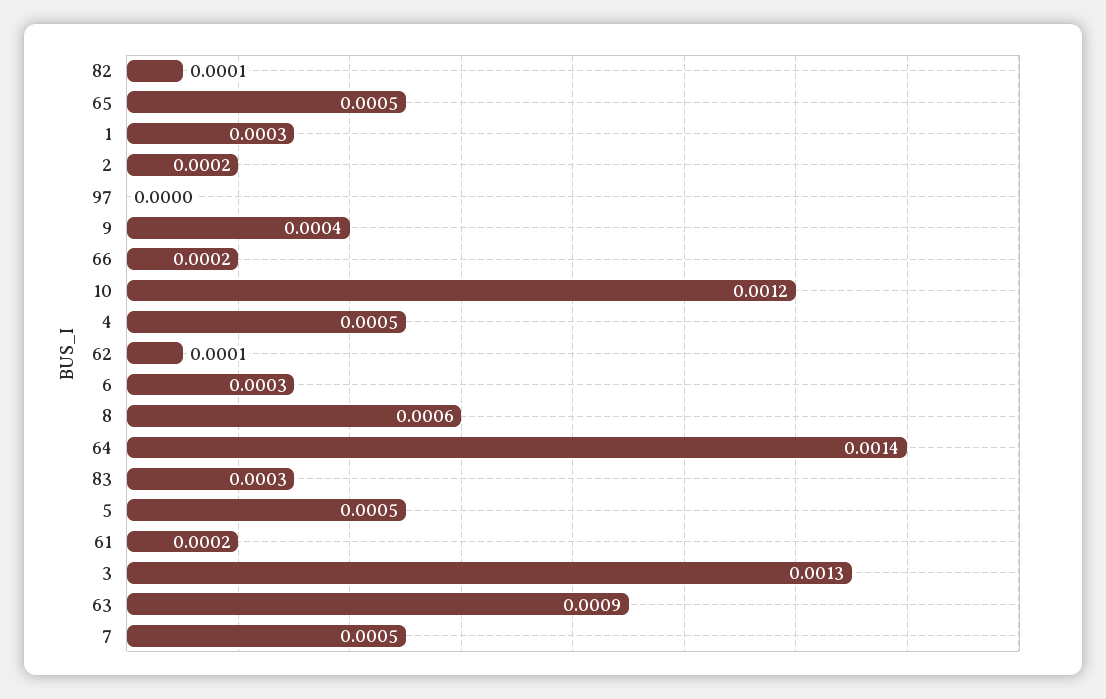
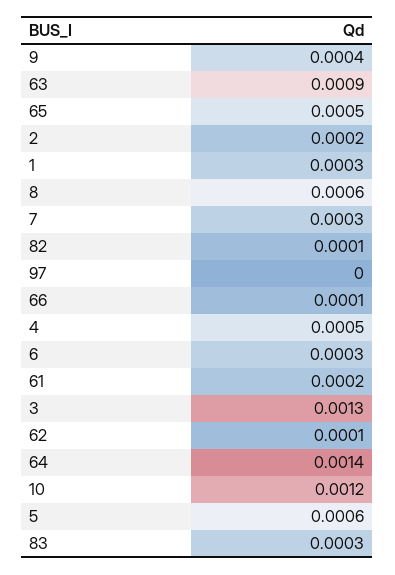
  {
    "82": 0.0001,
    "65": 0.0005,
    "1": 0.0003,
    "2": 0.0002,
    "97": 0,
    "9": 0.0004,
-   "66": 0.0002,
+   "66": 0.0001,
    "10": 0.0012,
    "4": 0.0005,
    "62": 0.0001,
    "6": 0.0003,
    "8": 0.0006,
    "64": 0.0014,
    "83": 0.0003,
-   "5": 0.0005,
+   "5": 0.0006,
    "61": 0.0002,
    "3": 0.0013,
    "63": 0.0009,
-   "7": 0.0005
+   "7": 0.0003
  }

